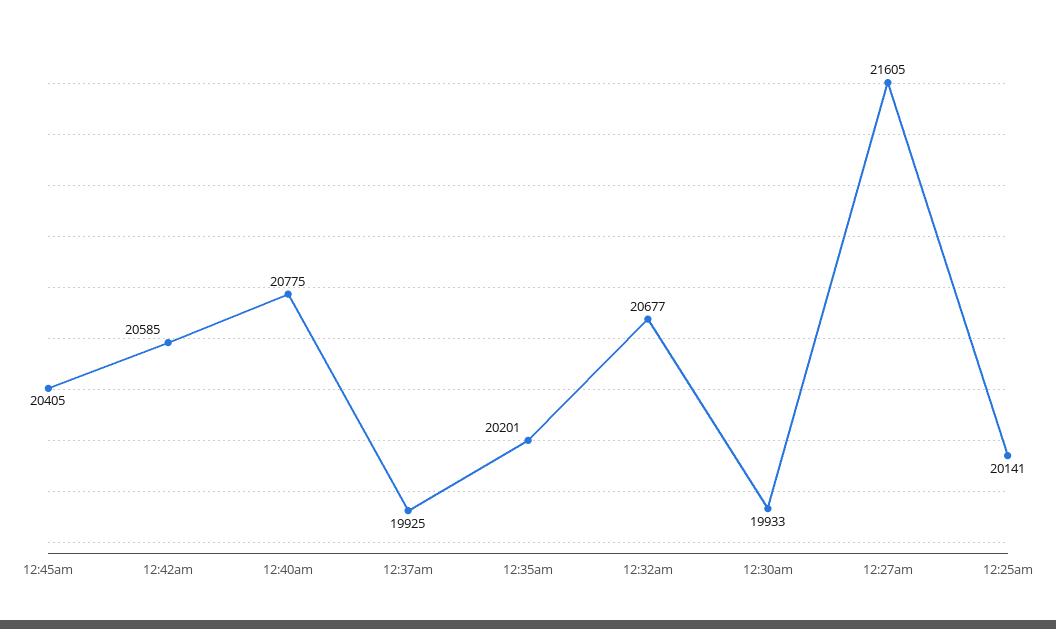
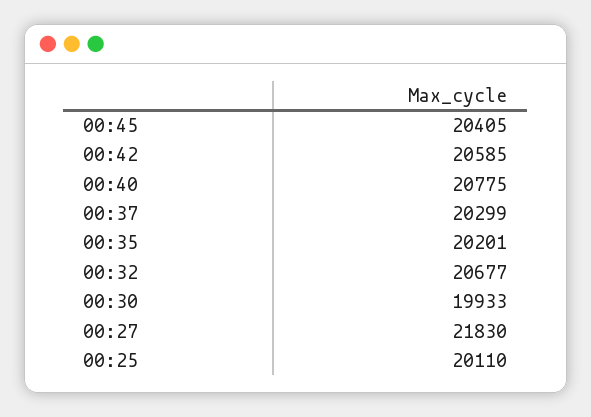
  {
    "12:45am": 20405,
    "12:42am": 20585,
    "12:40am": 20775,
-   "12:37am": 19925,
+   "12:37am": 20299,
    "12:35am": 20201,
    "12:32am": 20677,
    "12:30am": 19933,
-   "12:27am": 21605,
+   "12:27am": 21830,
-   "12:25am": 20141
+   "12:25am": 20110
  }

